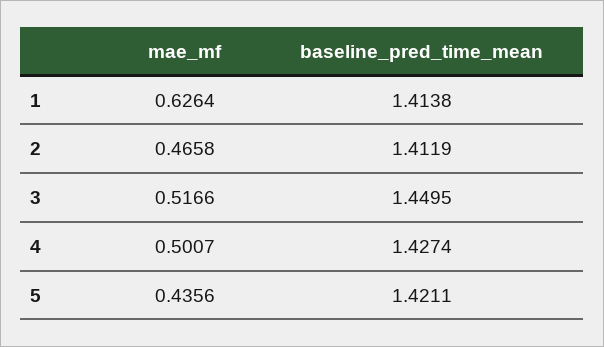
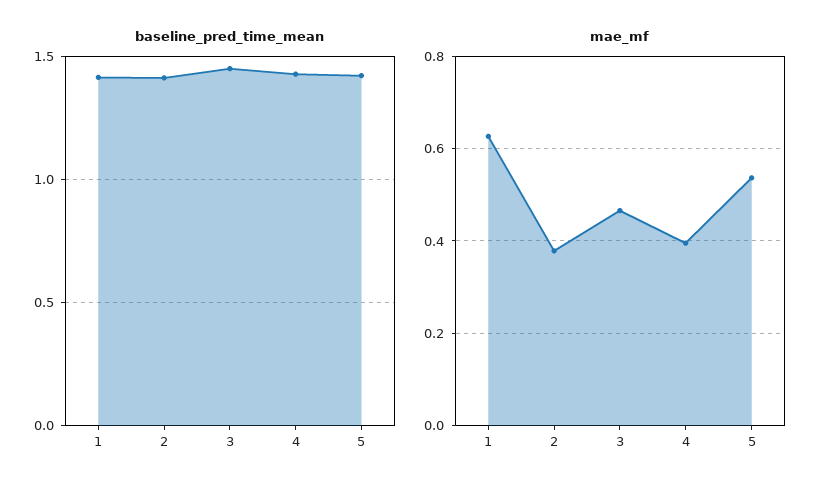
  {
    "mae_mf": {
      "1": 0.6264,
-     "2": 0.4658,
+     "2": 0.38,
-     "3": 0.5166,
+     "3": 0.46,
-     "4": 0.5007,
+     "4": 0.4,
-     "5": 0.4356
+     "5": 0.54
    },
    "baseline_pred_time_mean": {
      "1": 1.4138,
      "2": 1.4119,
      "3": 1.4495,
      "4": 1.4274,
      "5": 1.4211
    }
  }

